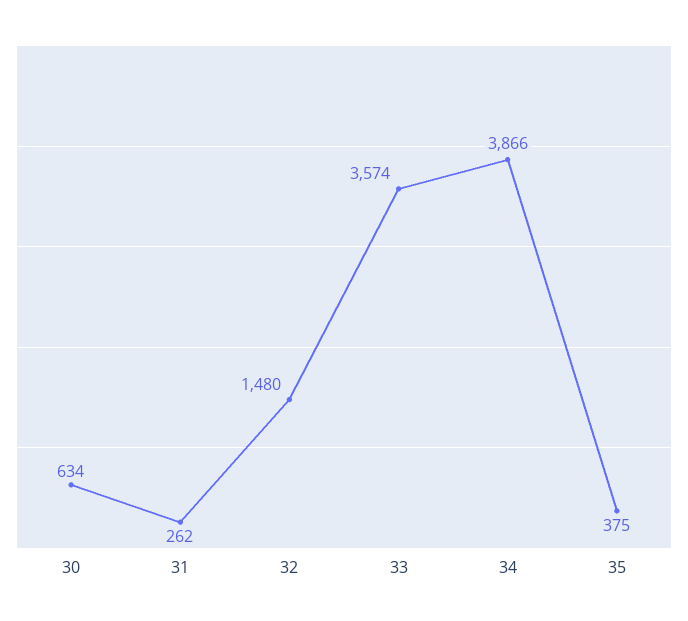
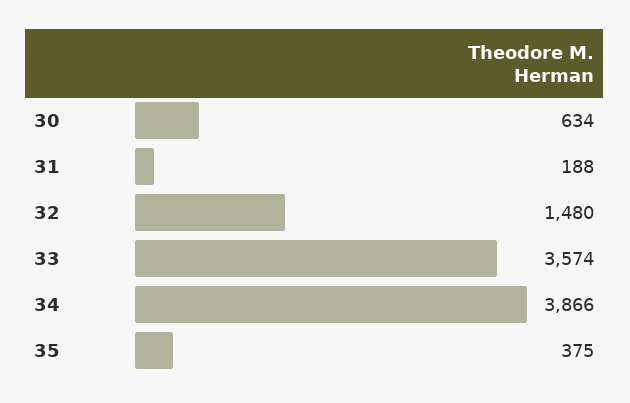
  {
    "30": 634,
-   "31": 262,
+   "31": 188,
    "32": 1480,
    "33": 3574,
    "34": 3866,
    "35": 375
  }

